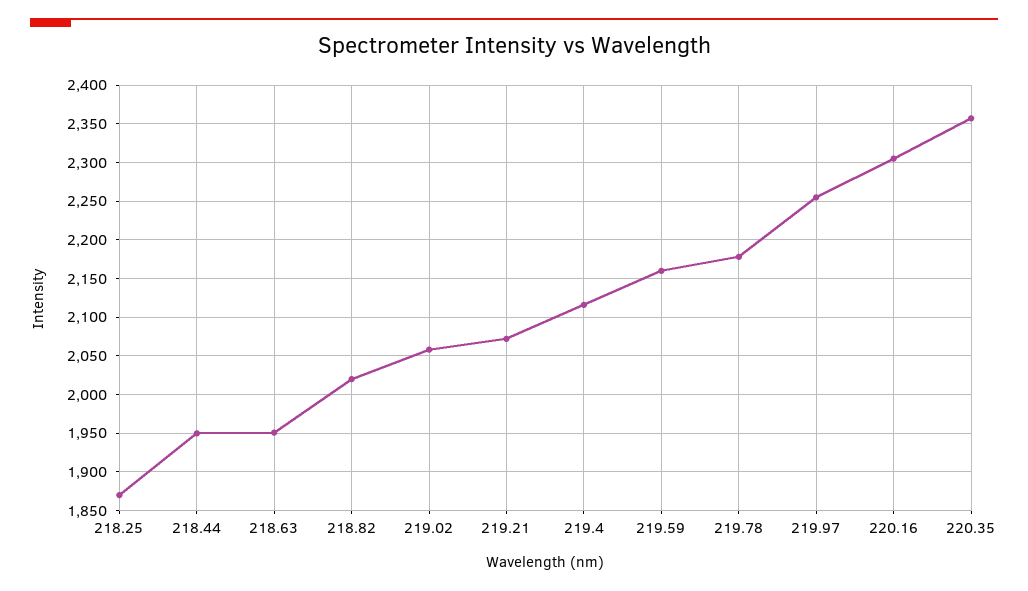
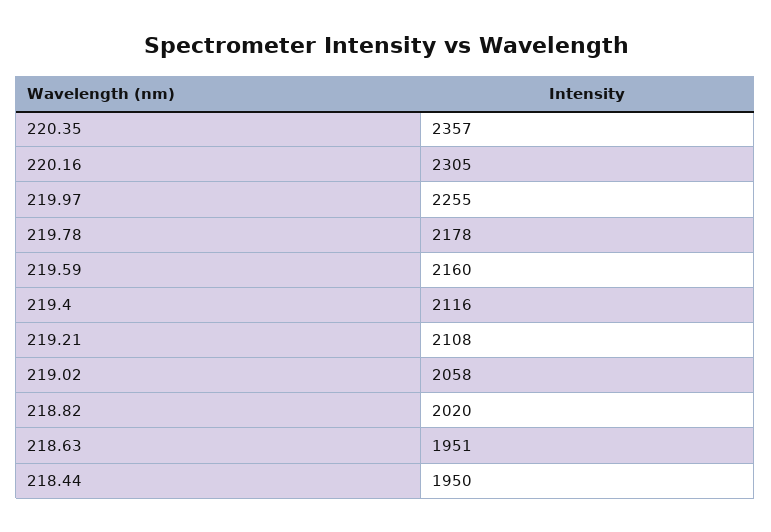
  {
-   "218.25": 1870,
    "218.44": 1950,
    "218.63": 1951,
    "218.82": 2020,
    "219.02": 2058,
-   "219.21": 2070,
+   "219.21": 2108,
    "219.4": 2116,
    "219.59": 2160,
    "219.78": 2178,
    "219.97": 2255,
    "220.16": 2305,
    "220.35": 2357
  }

